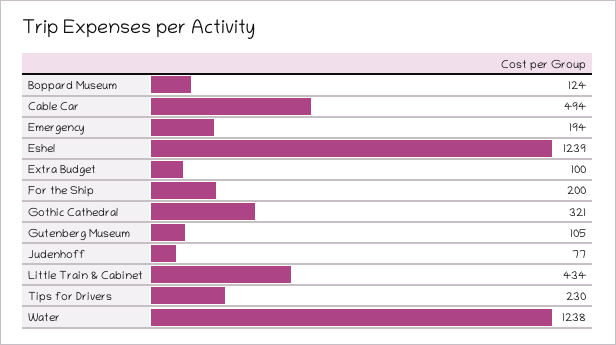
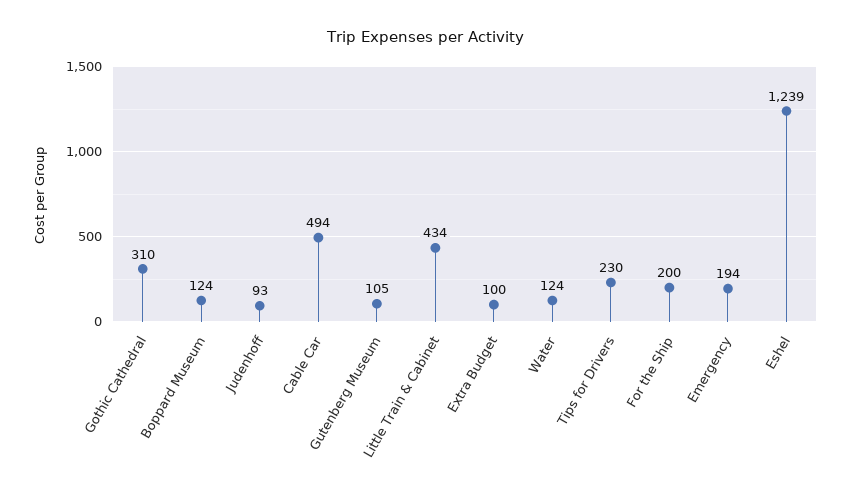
  {
    "Boppard Museum": 124,
    "Cable Car": 494,
    "Emergency": 194,
    "Eshel": 1239,
    "Extra Budget": 100,
    "For the Ship": 200,
-   "Gothic Cathedral": 321,
+   "Gothic Cathedral": 310,
    "Gutenberg Museum": 105,
-   "Judenhoff": 77,
+   "Judenhoff": 93,
    "Little Train & Cabinet": 434,
    "Tips for Drivers": 230,
-   "Water": 1238
+   "Water": 124
  }

